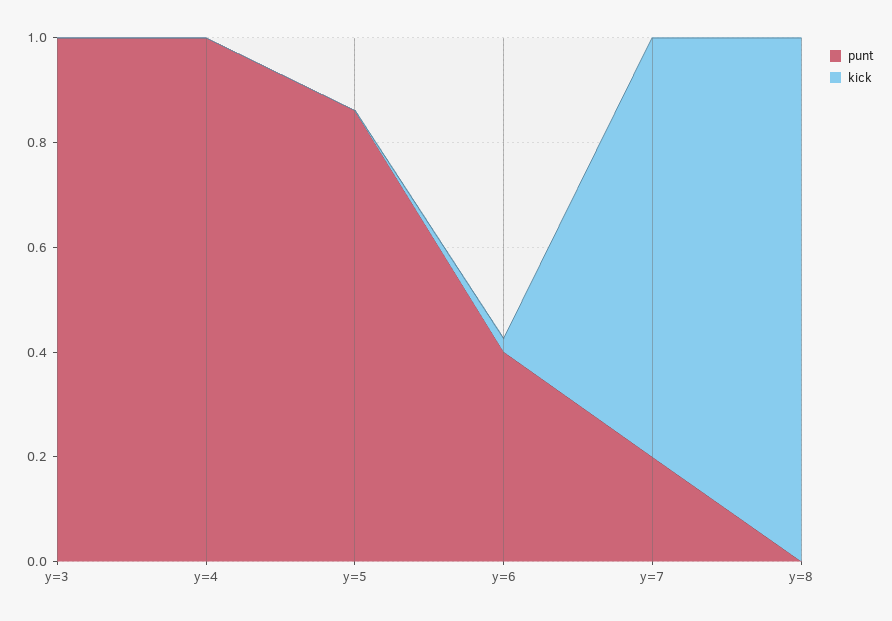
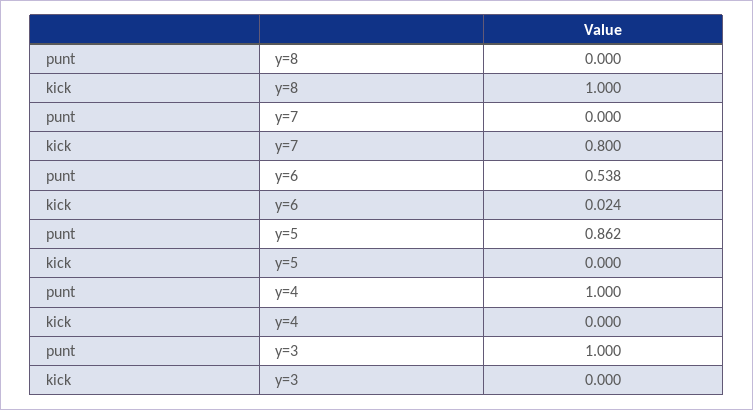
  {
    "punt": {
      "y=3": 1,
      "y=4": 1,
      "y=5": 0.862,
-     "y=6": 0.4,
+     "y=6": 0.538,
-     "y=7": 0.2,
+     "y=7": 0,
      "y=8": 0
    },
    "kick": {
      "y=3": 0,
      "y=4": 0,
      "y=5": 0,
      "y=6": 0.024,
      "y=7": 0.8,
      "y=8": 1
    }
  }

